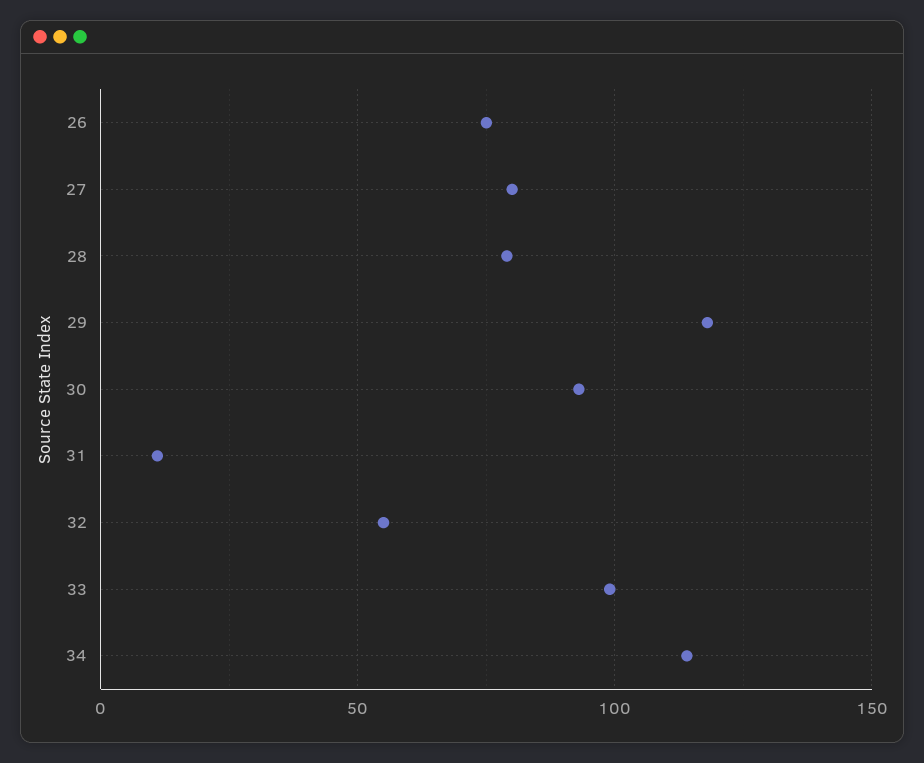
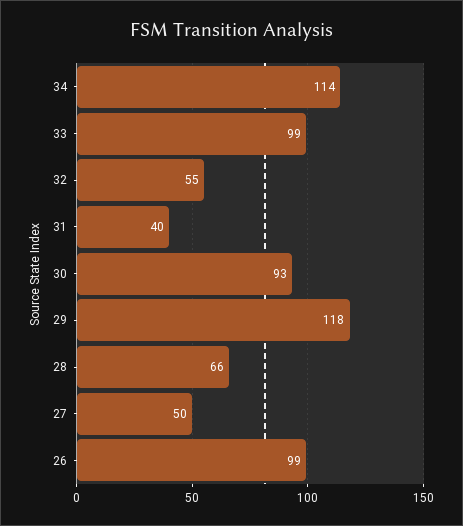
  {
-   "26": 75,
+   "26": 99,
-   "27": 80,
+   "27": 50,
-   "28": 80,
+   "28": 66,
    "29": 118,
    "30": 93,
-   "31": 10,
+   "31": 40,
    "32": 55,
    "33": 99,
    "34": 114
  }

